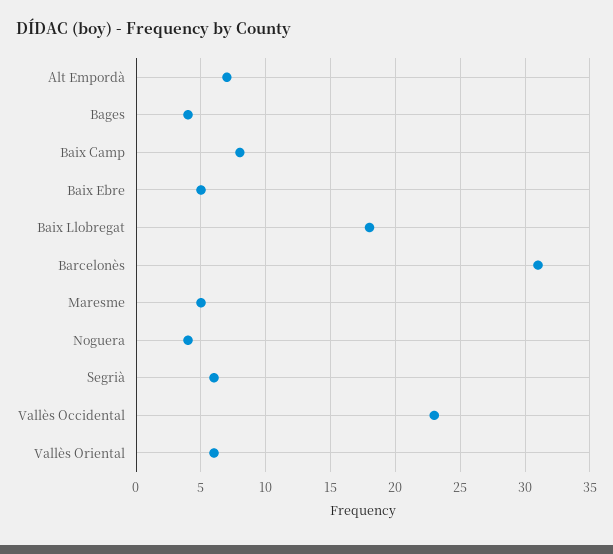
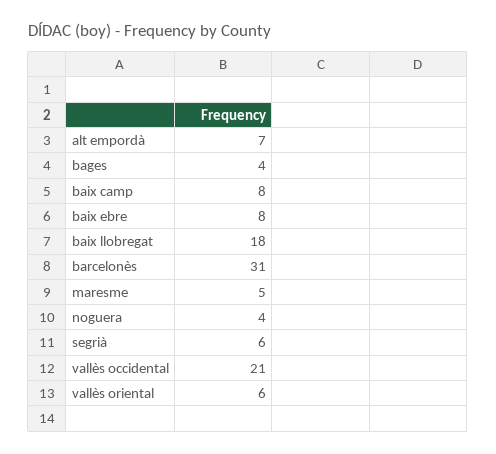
  {
    "Alt Empordà": 7,
    "Bages": 4,
    "Baix Camp": 8,
-   "Baix Ebre": 5,
+   "Baix Ebre": 8,
    "Baix Llobregat": 18,
    "Barcelonès": 31,
    "Maresme": 5,
    "Noguera": 4,
    "Segrià": 6,
-   "Vallès Occidental": 23,
+   "Vallès Occidental": 21,
    "Vallès Oriental": 6
  }

